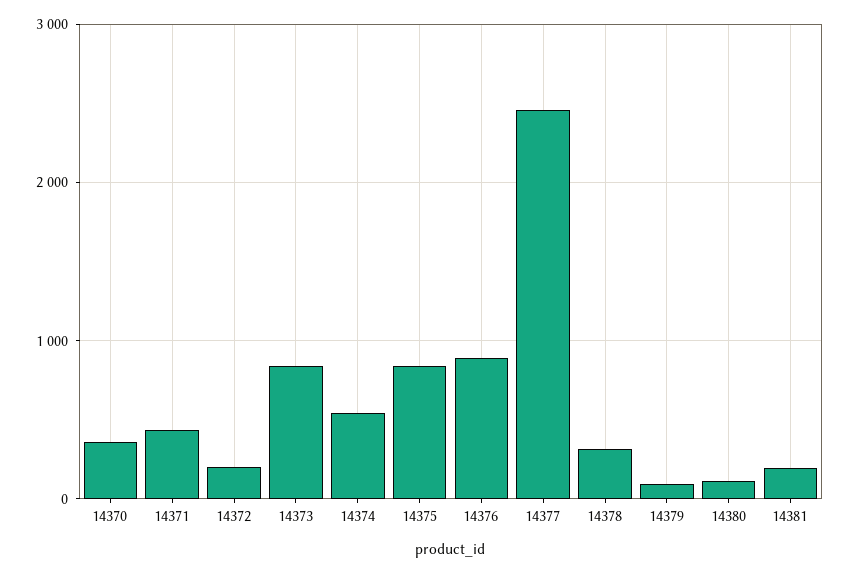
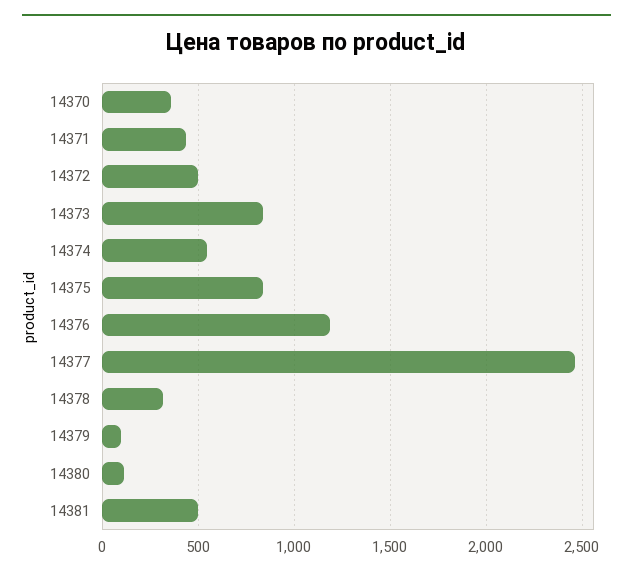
  {
    "14370": 350,
    "14371": 450,
-   "14372": 200,
+   "14372": 500,
    "14373": 850,
    "14374": 550,
    "14375": 850,
-   "14376": 900,
+   "14376": 1200,
    "14377": 2450,
    "14378": 300,
    "14379": 100,
    "14380": 100,
-   "14381": 200
+   "14381": 500
  }

